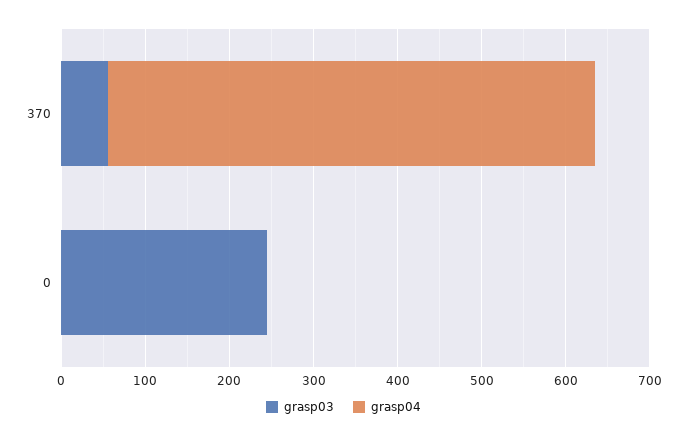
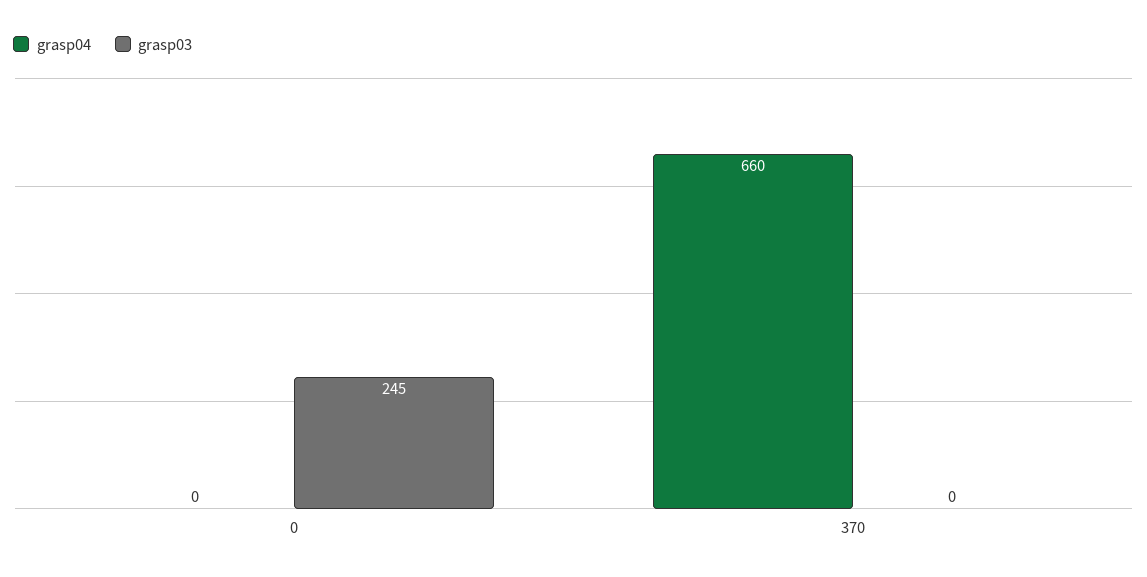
  {
    "grasp03": {
-     "370": 60,
+     "370": 0,
      "0": 245
    },
    "grasp04": {
-     "370": 580,
+     "370": 660,
      "0": 0
    }
  }

